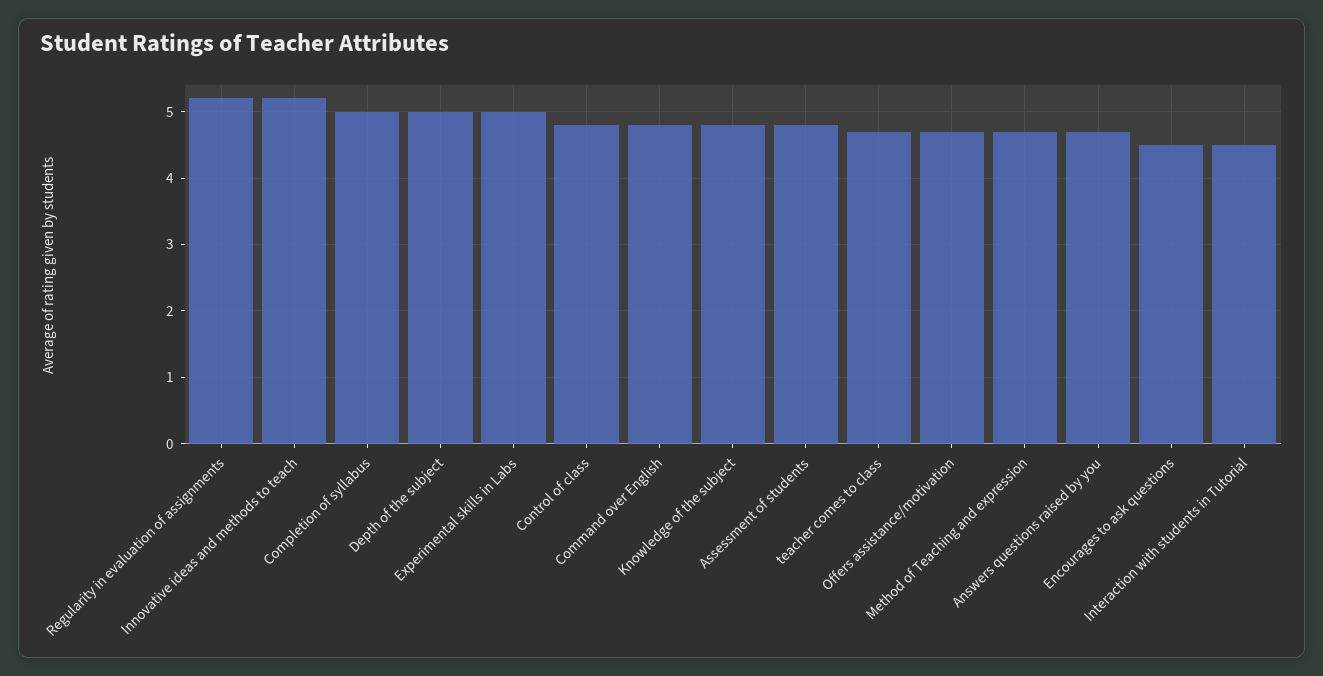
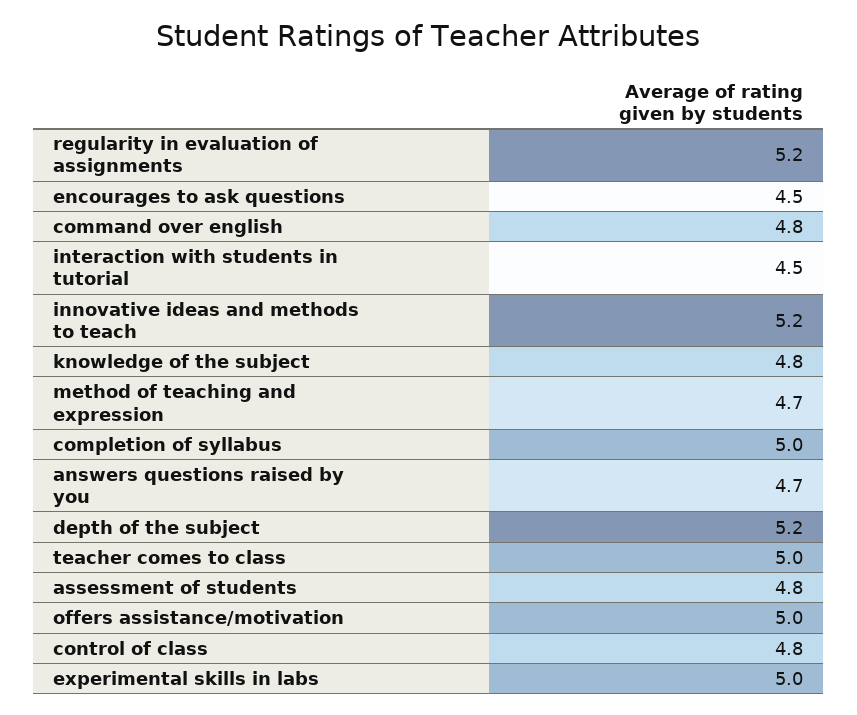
  {
    "Regularity in evaluation of assignments": 5.2,
    "Innovative ideas and methods to teach": 5.2,
    "Completion of syllabus": 5,
-   "Depth of the subject": 5,
+   "Depth of the subject": 5.2,
    "Experimental skills in Labs": 5,
    "Control of class": 4.8,
    "Command over English": 4.8,
    "Knowledge of the subject": 4.8,
    "Assessment of students": 4.8,
-   "teacher comes to class": 4.7,
+   "teacher comes to class": 5,
-   "Offers assistance/motivation": 4.7,
+   "Offers assistance/motivation": 5,
    "Method of Teaching and expression": 4.7,
    "Answers questions raised by you": 4.7,
    "Encourages to ask questions": 4.5,
    "Interaction with students in Tutorial": 4.5
  }

